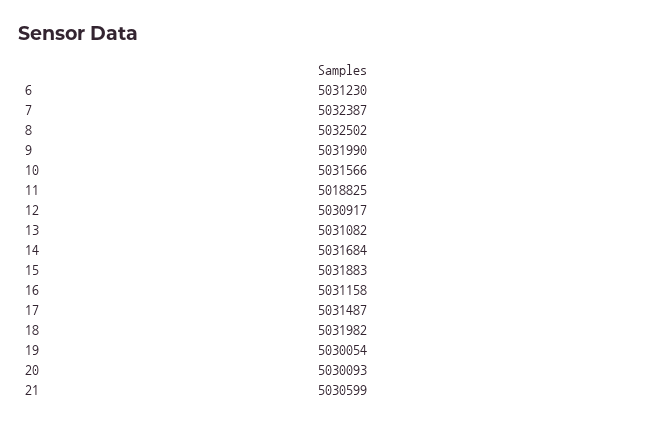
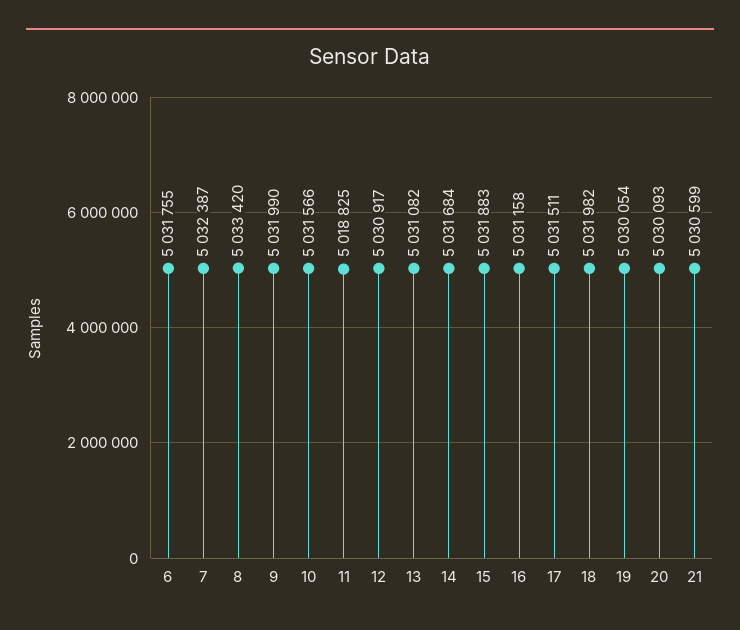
  {
-   "6": 5031230,
+   "6": 5031755,
    "7": 5032387,
-   "8": 5032502,
+   "8": 5033420,
    "9": 5031990,
    "10": 5031566,
    "11": 5018825,
    "12": 5030917,
    "13": 5031082,
    "14": 5031684,
    "15": 5031883,
    "16": 5031158,
-   "17": 5031487,
+   "17": 5031511,
    "18": 5031982,
    "19": 5030054,
    "20": 5030093,
    "21": 5030599
  }

